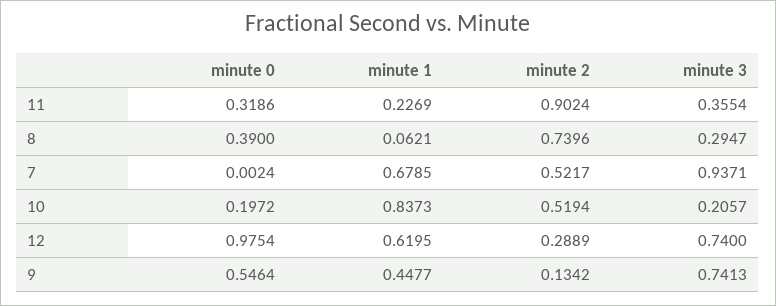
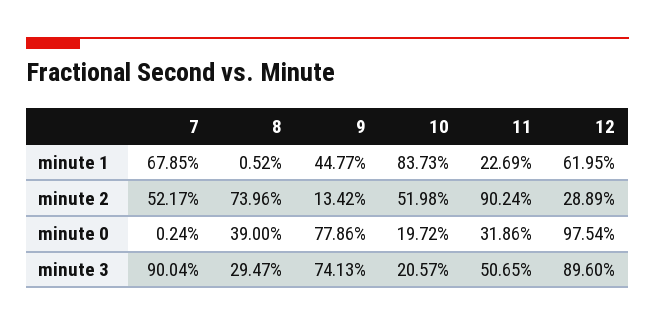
  {
    "minute 0": {
      "11": 0.3186,
      "8": 0.39,
      "7": 0.0024,
      "10": 0.1972,
      "12": 0.9754,
-     "9": 0.5464
+     "9": 0.7786
    },
    "minute 1": {
      "11": 0.2269,
-     "8": 0.0621,
+     "8": 0.0052,
      "7": 0.6785,
      "10": 0.8373,
      "12": 0.6195,
      "9": 0.4477
    },
    "minute 2": {
      "11": 0.9024,
      "8": 0.7396,
      "7": 0.5217,
-     "10": 0.5194,
+     "10": 0.5198,
      "12": 0.2889,
      "9": 0.1342
    },
    "minute 3": {
-     "11": 0.3554,
+     "11": 0.5065,
      "8": 0.2947,
-     "7": 0.9371,
+     "7": 0.9004,
      "10": 0.2057,
-     "12": 0.74,
+     "12": 0.896,
      "9": 0.7413
    }
  }

